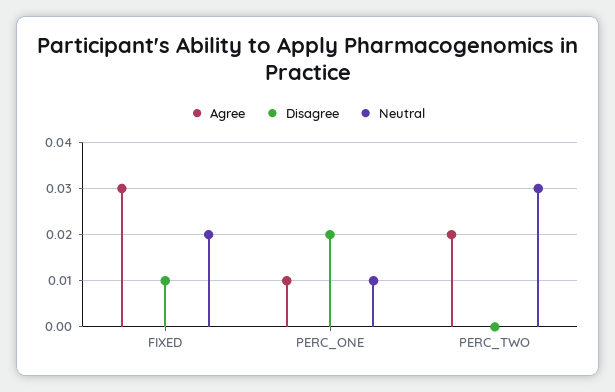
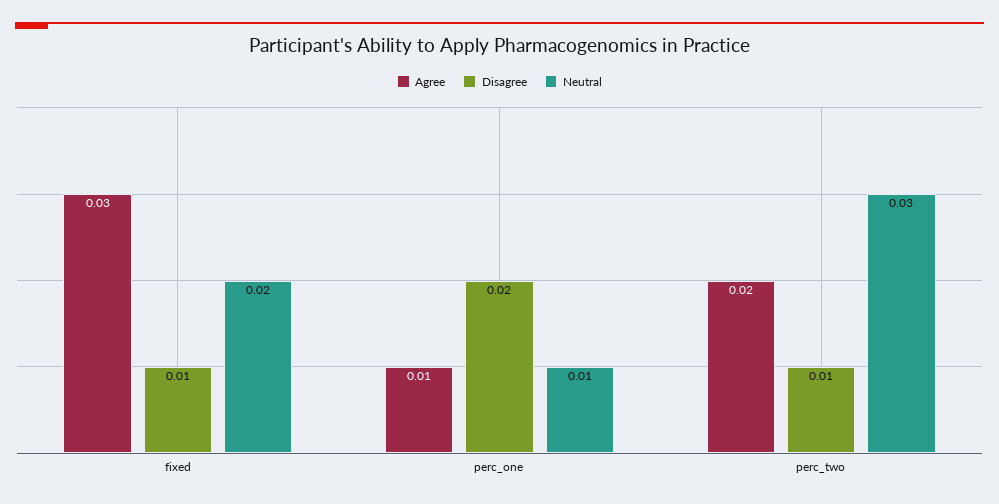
  {
    "Agree": {
      "FIXED": 0.03,
      "PERC_ONE": 0.01,
      "PERC_TWO": 0.02
    },
    "Disagree": {
      "FIXED": 0.01,
      "PERC_ONE": 0.02,
-     "PERC_TWO": 0
+     "PERC_TWO": 0.01
    },
    "Neutral": {
      "FIXED": 0.02,
      "PERC_ONE": 0.01,
      "PERC_TWO": 0.03
    }
  }

